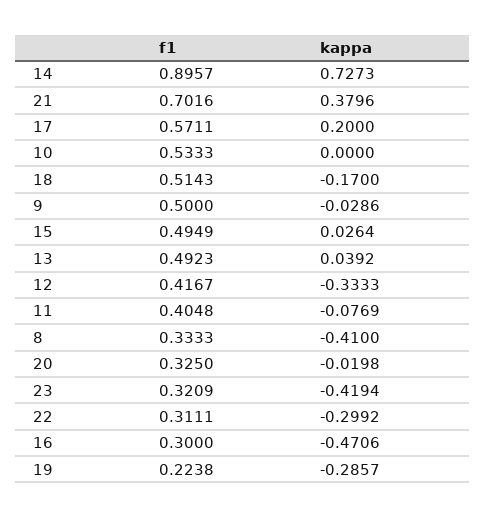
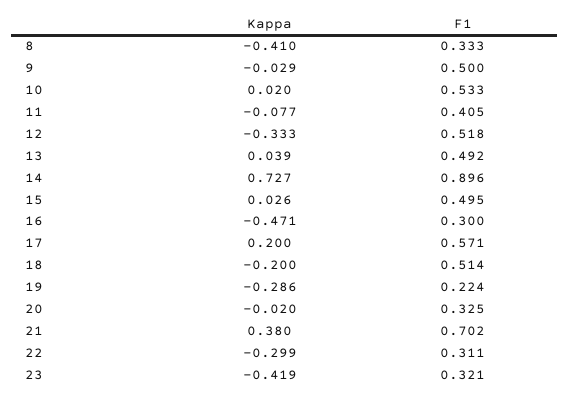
  {
    "f1": {
      "14": 0.8957,
      "21": 0.7016,
      "17": 0.5711,
      "10": 0.5333,
      "18": 0.5143,
      "9": 0.5,
      "15": 0.4949,
      "13": 0.4923,
-     "12": 0.4167,
+     "12": 0.518,
      "11": 0.4048,
      "8": 0.3333,
      "20": 0.325,
      "23": 0.3209,
      "22": 0.3111,
      "16": 0.3,
      "19": 0.2238
    },
    "kappa": {
      "14": 0.7273,
      "21": 0.3796,
      "17": 0.2,
-     "10": 0,
+     "10": 0.02,
-     "18": -0.17,
+     "18": -0.2,
      "9": -0.0286,
      "15": 0.0264,
      "13": 0.0392,
      "12": -0.3333,
      "11": -0.0769,
      "8": -0.41,
      "20": -0.0198,
      "23": -0.4194,
      "22": -0.2992,
      "16": -0.4706,
      "19": -0.2857
    }
  }

